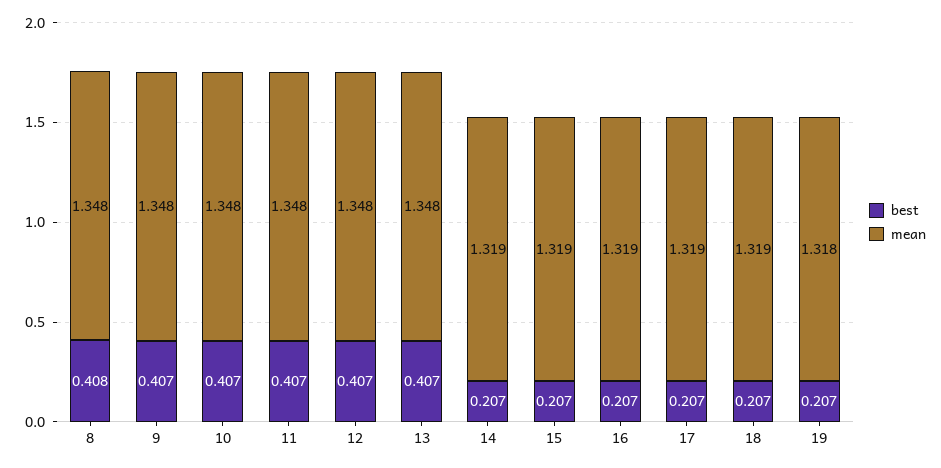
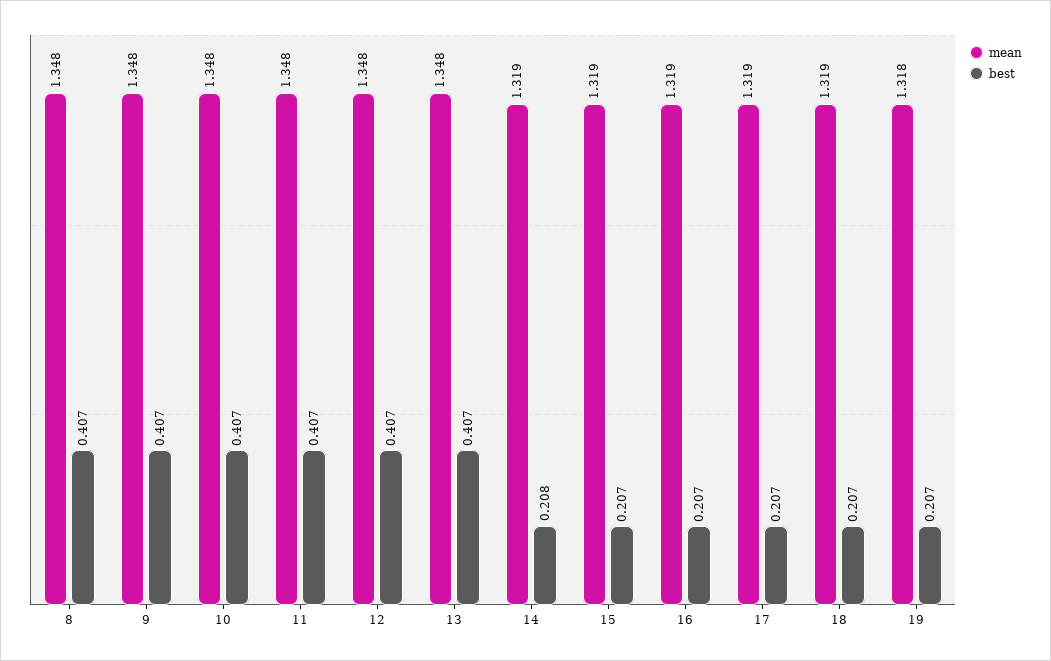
  {
    "best": {
-     "8": 0.408,
+     "8": 0.407,
      "9": 0.407,
      "10": 0.407,
      "11": 0.407,
      "12": 0.407,
      "13": 0.407,
-     "14": 0.207,
+     "14": 0.208,
      "15": 0.207,
      "16": 0.207,
      "17": 0.207,
      "18": 0.207,
      "19": 0.207
    },
    "mean": {
      "8": 1.348,
      "9": 1.348,
      "10": 1.348,
      "11": 1.348,
      "12": 1.348,
      "13": 1.348,
      "14": 1.319,
      "15": 1.319,
      "16": 1.319,
      "17": 1.319,
      "18": 1.319,
      "19": 1.318
    }
  }

